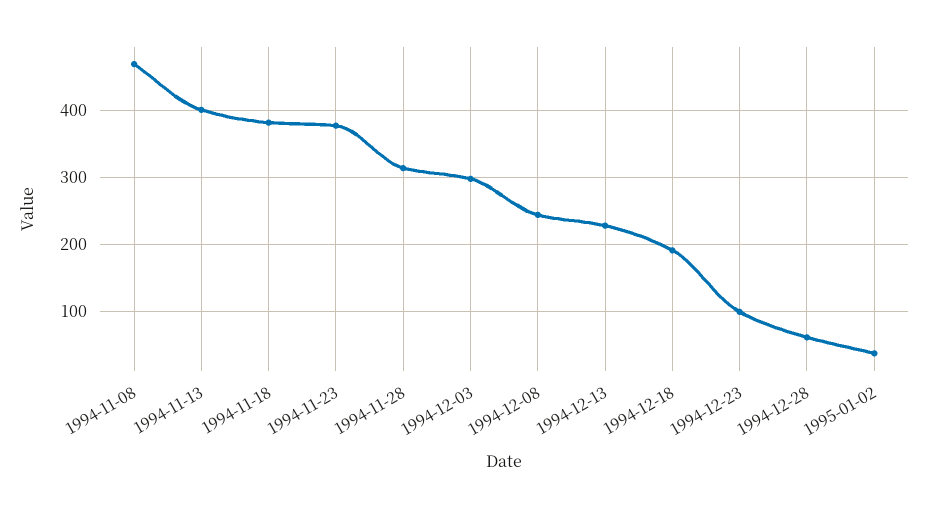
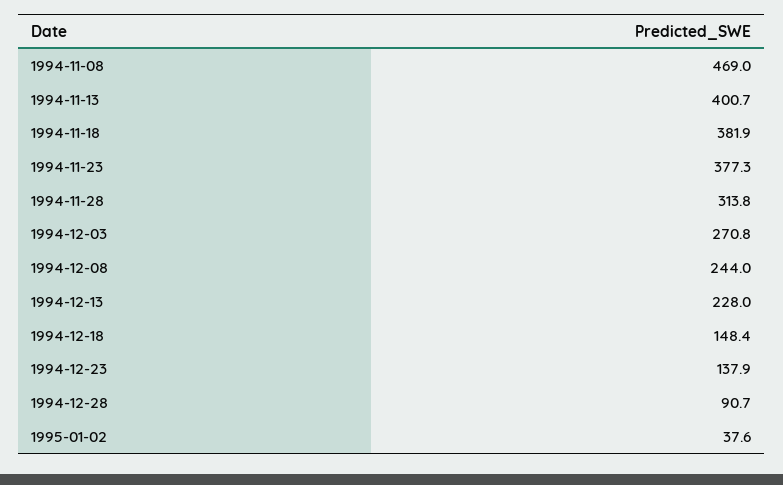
  {
    "1994-11-08": 469,
    "1994-11-13": 400.7,
    "1994-11-18": 381.9,
    "1994-11-23": 377.3,
    "1994-11-28": 313.8,
-   "1994-12-03": 300,
+   "1994-12-03": 270.8,
    "1994-12-08": 244,
    "1994-12-13": 228,
-   "1994-12-18": 190,
+   "1994-12-18": 148.4,
-   "1994-12-23": 100,
+   "1994-12-23": 137.9,
-   "1994-12-28": 60,
+   "1994-12-28": 90.7,
    "1995-01-02": 37.6
  }

